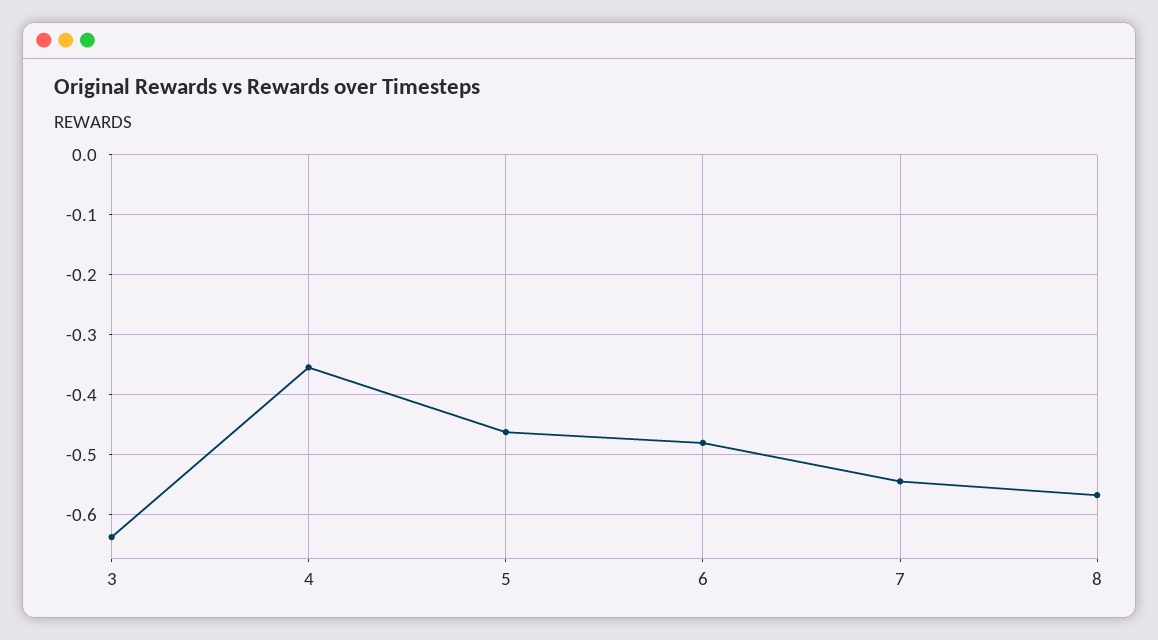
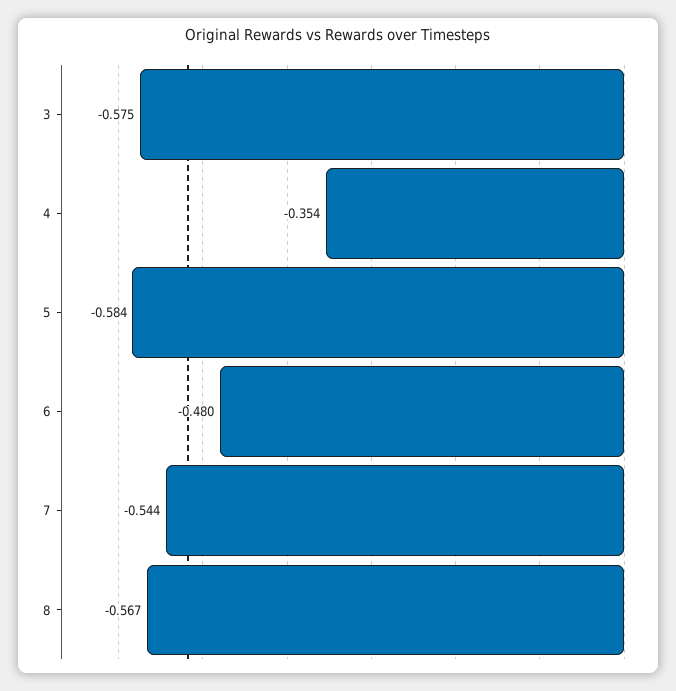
  {
-   "3": -0.64,
+   "3": -0.575,
    "4": -0.354,
-   "5": -0.46,
+   "5": -0.584,
    "6": -0.48,
    "7": -0.544,
    "8": -0.567
  }

